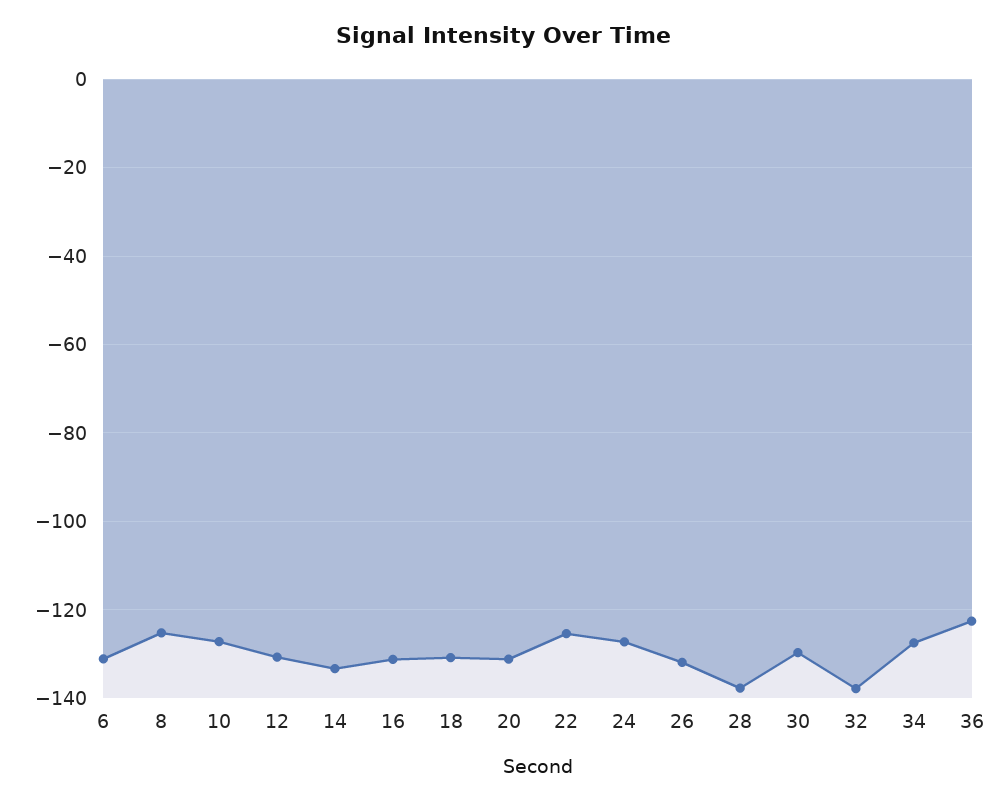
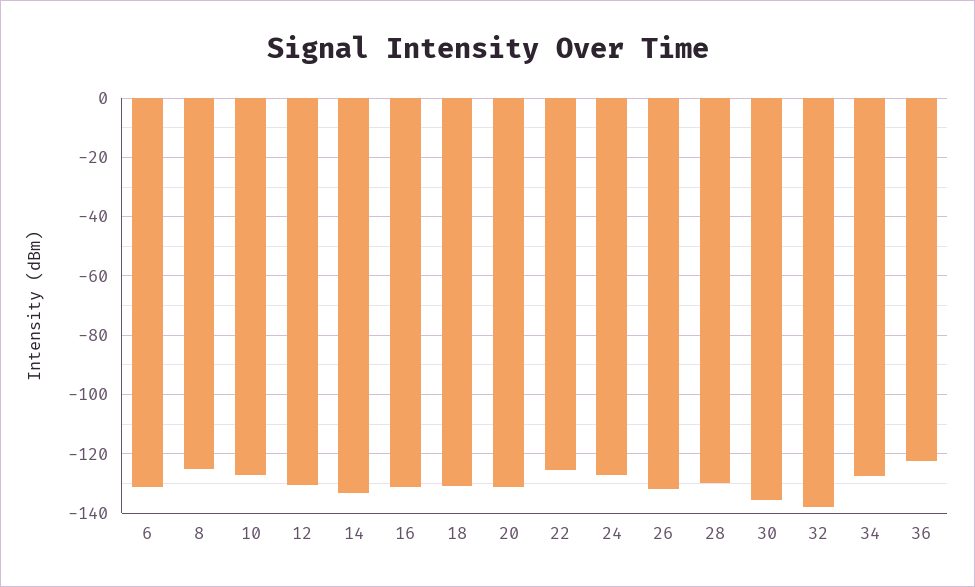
  {
    "6": -132,
    "8": -126,
    "10": -128,
    "12": -130,
    "14": -134,
    "16": -132,
    "18": -130,
    "20": -132,
    "22": -126,
    "24": -128,
    "26": -132,
-   "28": -138,
+   "28": -130,
-   "30": -130,
+   "30": -135,
    "32": -138,
    "34": -128,
    "36": -122
  }

